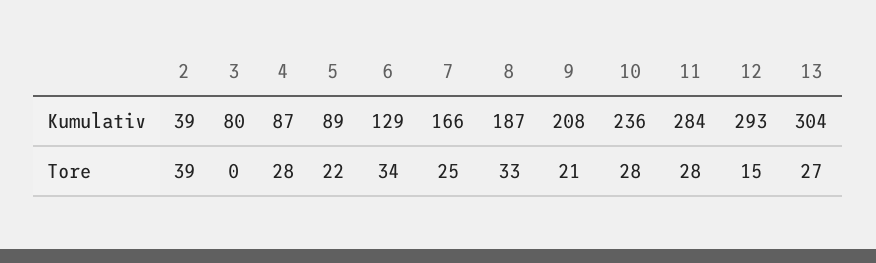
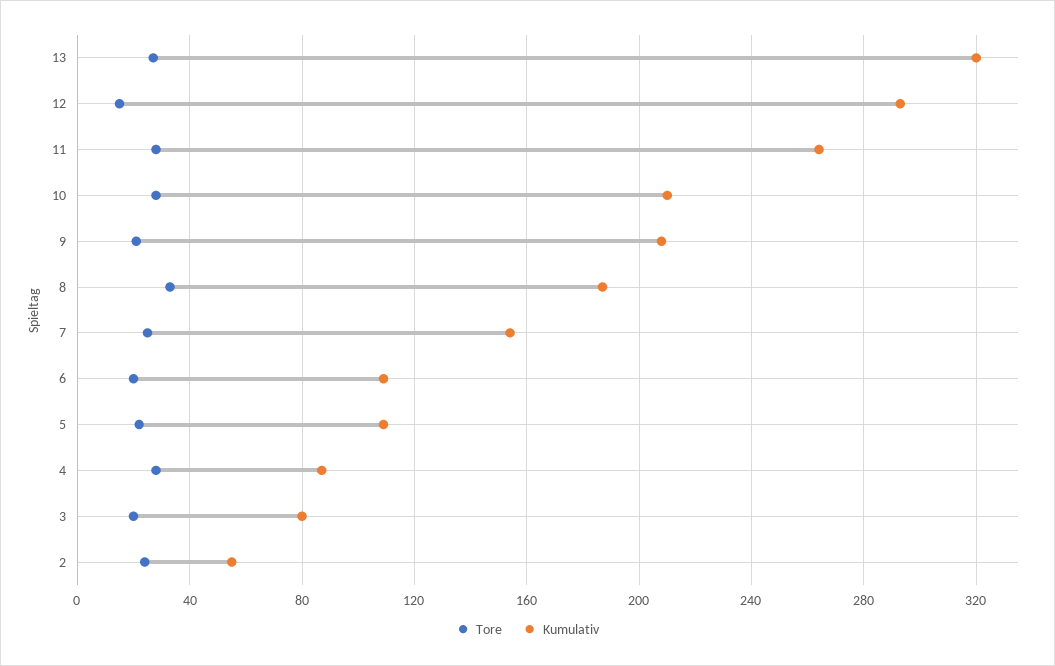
  {
    "Kumulativ": {
-     "2": 39,
+     "2": 55,
      "3": 80,
      "4": 87,
-     "5": 89,
+     "5": 110,
-     "6": 129,
+     "6": 110,
-     "7": 166,
+     "7": 155,
      "8": 187,
      "9": 208,
-     "10": 236,
+     "10": 210,
-     "11": 284,
+     "11": 265,
      "12": 293,
-     "13": 304
+     "13": 320
    },
    "Tore": {
-     "2": 39,
+     "2": 25,
-     "3": 0,
+     "3": 20,
      "4": 28,
      "5": 22,
-     "6": 34,
+     "6": 20,
      "7": 25,
      "8": 33,
      "9": 21,
      "10": 28,
      "11": 28,
      "12": 15,
      "13": 27
    }
  }

